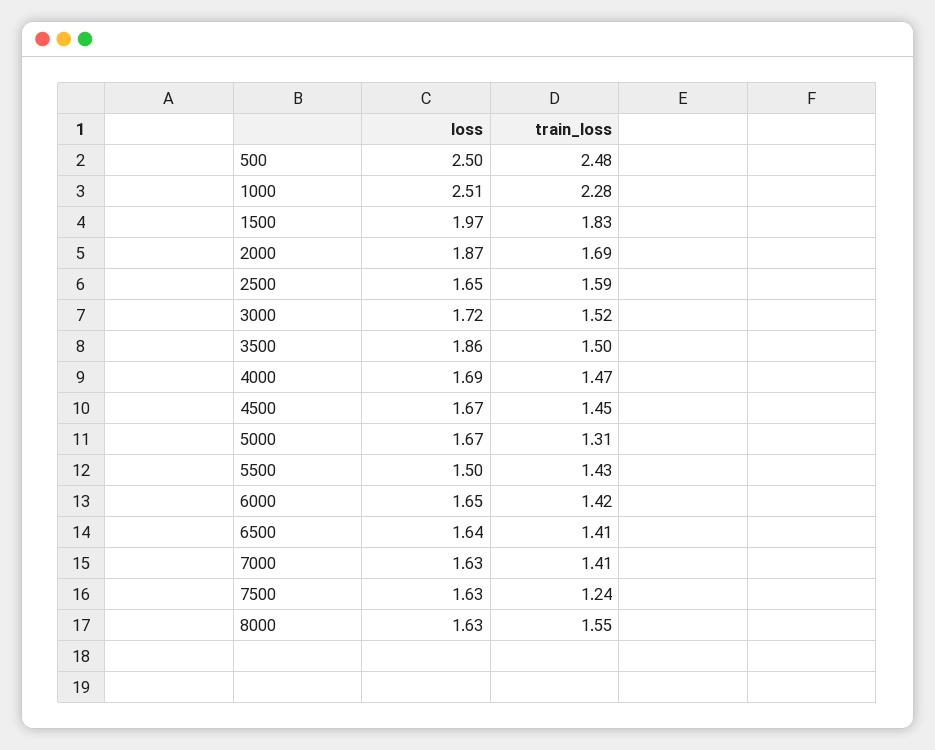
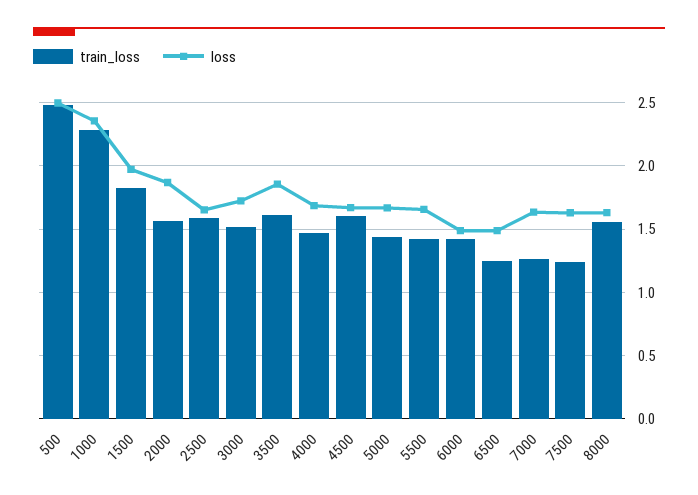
  {
    "loss": {
      "500": 2.5,
-     "1000": 2.51,
+     "1000": 2.35,
      "1500": 1.97,
      "2000": 1.87,
      "2500": 1.65,
      "3000": 1.72,
      "3500": 1.86,
      "4000": 1.69,
      "4500": 1.67,
      "5000": 1.67,
-     "5500": 1.5,
+     "5500": 1.65,
-     "6000": 1.65,
+     "6000": 1.5,
-     "6500": 1.64,
+     "6500": 1.5,
      "7000": 1.63,
      "7500": 1.63,
      "8000": 1.63
    },
    "train_loss": {
      "500": 2.48,
      "1000": 2.28,
      "1500": 1.83,
-     "2000": 1.69,
+     "2000": 1.55,
      "2500": 1.59,
      "3000": 1.52,
-     "3500": 1.5,
+     "3500": 1.6,
      "4000": 1.47,
-     "4500": 1.45,
+     "4500": 1.6,
-     "5000": 1.31,
+     "5000": 1.45,
      "5500": 1.43,
      "6000": 1.42,
-     "6500": 1.41,
+     "6500": 1.25,
-     "7000": 1.41,
+     "7000": 1.25,
      "7500": 1.24,
      "8000": 1.55
    }
  }

